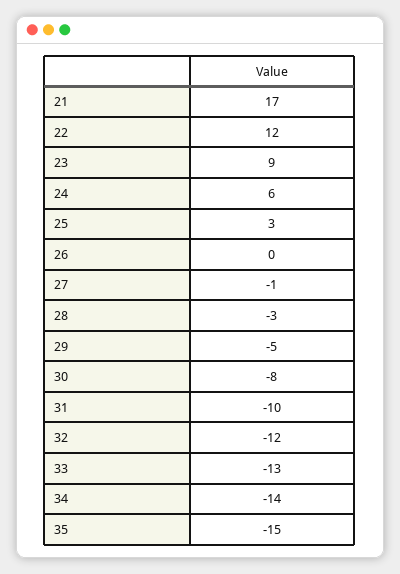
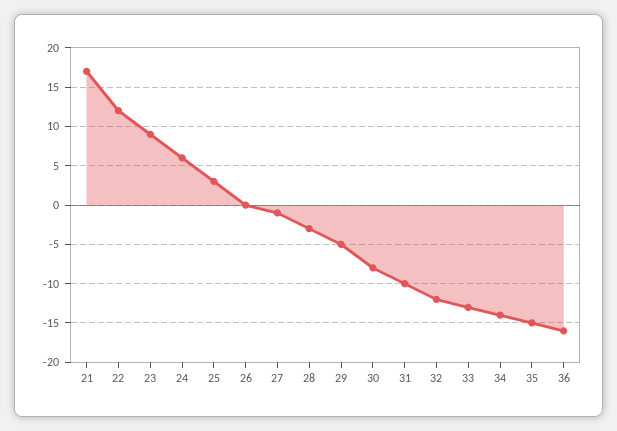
  {
    "21": 17,
    "22": 12,
    "23": 9,
    "24": 6,
    "25": 3,
    "26": 0,
    "27": -1,
    "28": -3,
    "29": -5,
    "30": -8,
    "31": -10,
    "32": -12,
    "33": -13,
    "34": -14,
-   "35": -15
+   "35": -15,
+   "36": -16
  }

